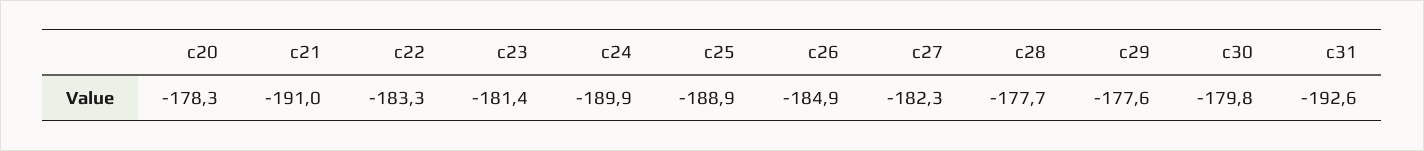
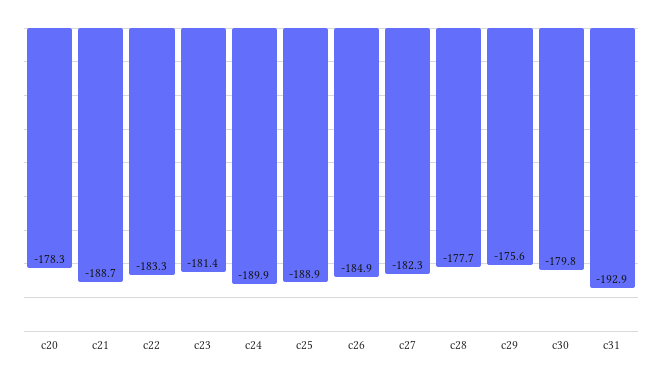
  {
    "c20": -178.3,
-   "c21": -191,
+   "c21": -188.7,
    "c22": -183.3,
    "c23": -181.4,
    "c24": -189.9,
    "c25": -188.9,
    "c26": -184.9,
    "c27": -182.3,
    "c28": -177.7,
-   "c29": -177.6,
+   "c29": -175.6,
    "c30": -179.8,
-   "c31": -192.6
+   "c31": -192.9
  }

